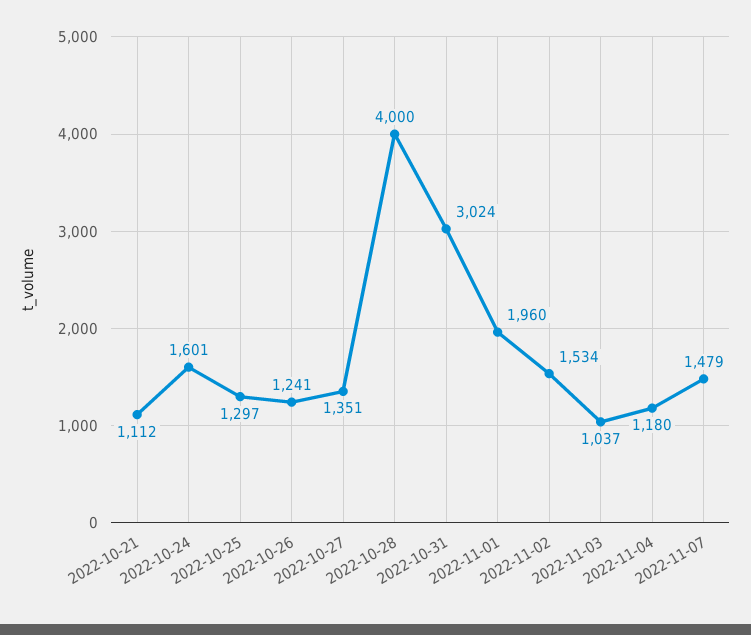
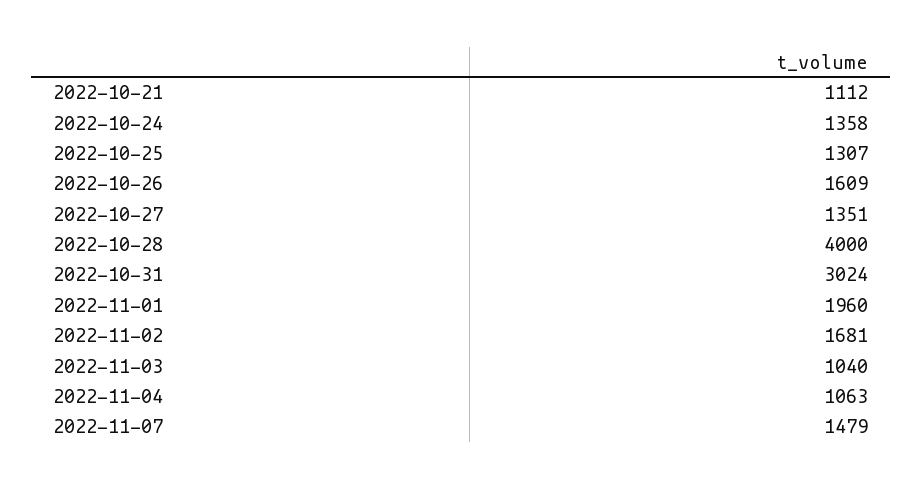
  {
    "2022-10-21": 1112,
-   "2022-10-24": 1601,
+   "2022-10-24": 1358,
-   "2022-10-25": 1297,
+   "2022-10-25": 1307,
-   "2022-10-26": 1241,
+   "2022-10-26": 1609,
    "2022-10-27": 1351,
    "2022-10-28": 4000,
    "2022-10-31": 3024,
    "2022-11-01": 1960,
-   "2022-11-02": 1534,
+   "2022-11-02": 1681,
-   "2022-11-03": 1037,
+   "2022-11-03": 1040,
-   "2022-11-04": 1180,
+   "2022-11-04": 1063,
    "2022-11-07": 1479
  }

